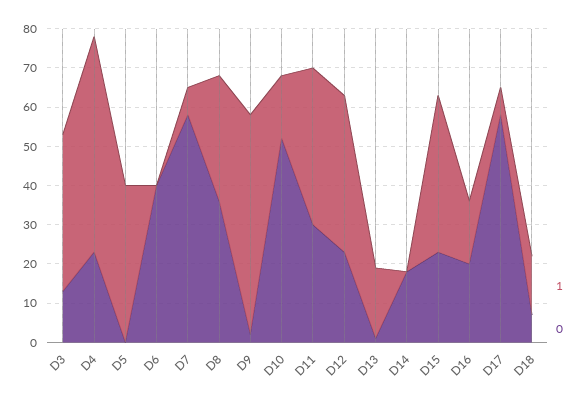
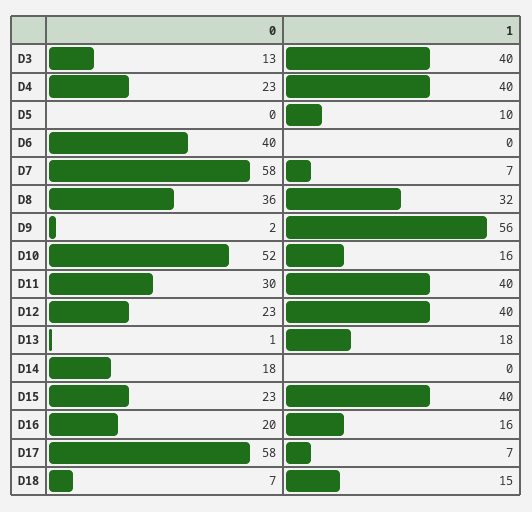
  {
    "1": {
      "D3": 40,
-     "D4": 55,
+     "D4": 40,
-     "D5": 40,
+     "D5": 10,
      "D6": 0,
      "D7": 7,
      "D8": 32,
      "D9": 56,
      "D10": 16,
      "D11": 40,
      "D12": 40,
      "D13": 18,
      "D14": 0,
      "D15": 40,
      "D16": 16,
      "D17": 7,
      "D18": 15
    },
    "0": {
      "D3": 13,
      "D4": 23,
      "D5": 0,
      "D6": 40,
      "D7": 58,
      "D8": 36,
      "D9": 2,
      "D10": 52,
      "D11": 30,
      "D12": 23,
      "D13": 1,
      "D14": 18,
      "D15": 23,
      "D16": 20,
      "D17": 58,
      "D18": 7
    }
  }

